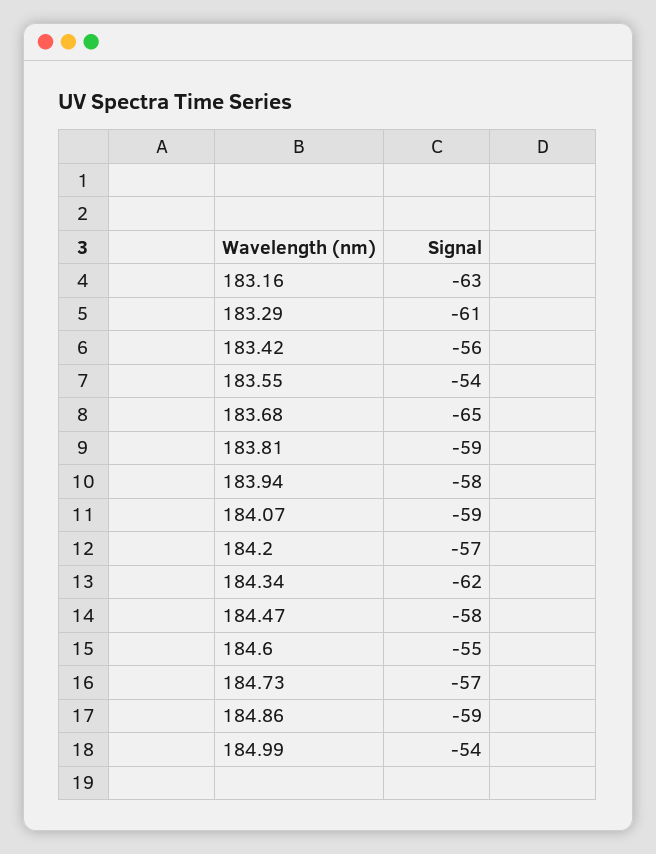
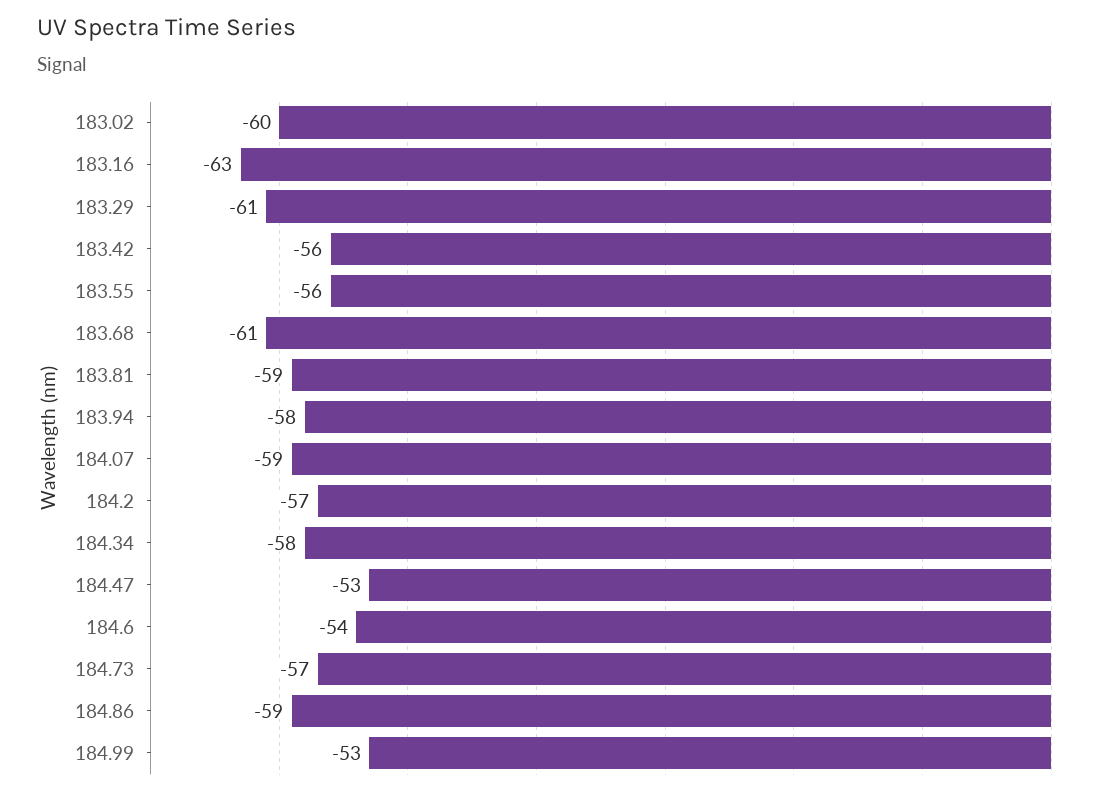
  {
    "183.16": -63,
    "183.29": -61,
    "183.42": -56,
-   "183.55": -54,
+   "183.55": -56,
-   "183.68": -65,
+   "183.68": -61,
    "183.81": -59,
    "183.94": -58,
    "184.07": -59,
    "184.2": -57,
-   "184.34": -62,
+   "184.34": -58,
-   "184.47": -58,
+   "184.47": -53,
-   "184.6": -55,
+   "184.6": -54,
    "184.73": -57,
    "184.86": -59,
-   "184.99": -54
+   "184.99": -53,
+   "183.02": -60
  }

